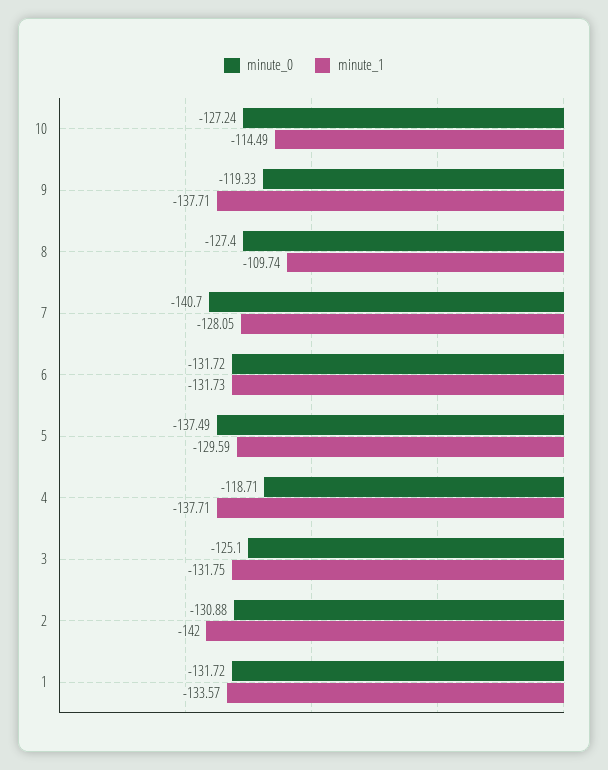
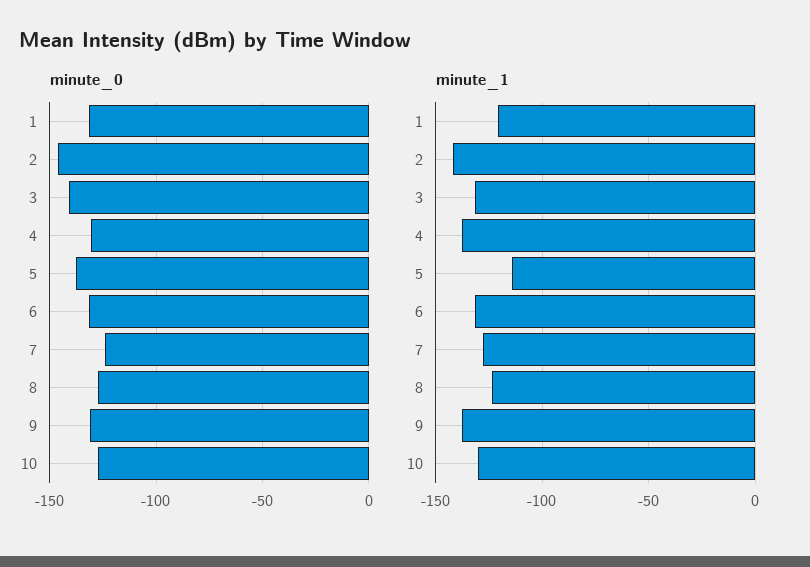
  {
    "minute_0": {
      "10": -127.24,
-     "9": -119.33,
+     "9": -130,
      "8": -127.4,
-     "7": -140.7,
+     "7": -125,
      "6": -131.72,
      "5": -137.49,
-     "4": -118.71,
+     "4": -130,
-     "3": -125.1,
+     "3": -140,
-     "2": -130.88,
+     "2": -145,
      "1": -131.72
    },
    "minute_1": {
-     "10": -114.49,
+     "10": -130,
      "9": -137.71,
-     "8": -109.74,
+     "8": -125,
      "7": -128.05,
      "6": -131.73,
-     "5": -129.59,
+     "5": -115,
      "4": -137.71,
      "3": -131.75,
      "2": -142,
-     "1": -133.57
+     "1": -120
    }
  }

